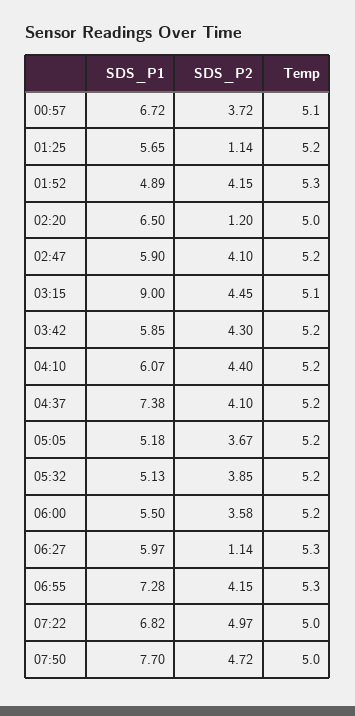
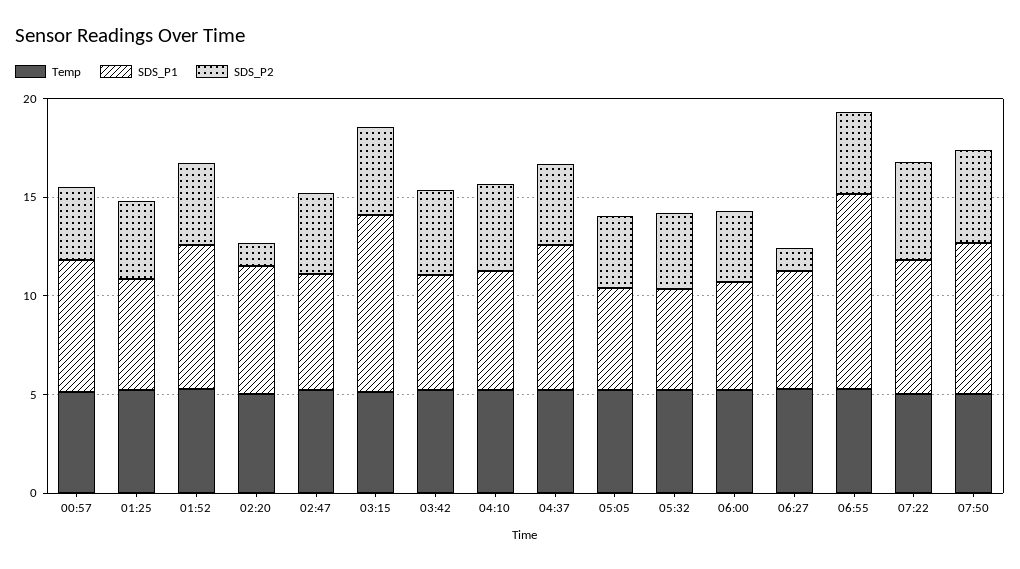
  {
    "SDS_P1": {
      "00:57": 6.72,
      "01:25": 5.65,
-     "01:52": 4.89,
+     "01:52": 7,
      "02:20": 6.5,
      "02:47": 5.9,
      "03:15": 9,
      "03:42": 5.85,
      "04:10": 6.07,
      "04:37": 7.38,
      "05:05": 5.18,
      "05:32": 5.13,
      "06:00": 5.5,
      "06:27": 5.97,
-     "06:55": 7.28,
+     "06:55": 10,
      "07:22": 6.82,
      "07:50": 7.7
    },
    "SDS_P2": {
      "00:57": 3.72,
-     "01:25": 1.14,
+     "01:25": 4,
      "01:52": 4.15,
      "02:20": 1.2,
      "02:47": 4.1,
      "03:15": 4.45,
      "03:42": 4.3,
      "04:10": 4.4,
      "04:37": 4.1,
      "05:05": 3.67,
      "05:32": 3.85,
      "06:00": 3.58,
      "06:27": 1.14,
      "06:55": 4.15,
      "07:22": 4.97,
      "07:50": 4.72
    },
    "Temp": {
      "00:57": 5.1,
      "01:25": 5.2,
      "01:52": 5.3,
      "02:20": 5,
      "02:47": 5.2,
      "03:15": 5.1,
      "03:42": 5.2,
      "04:10": 5.2,
      "04:37": 5.2,
      "05:05": 5.2,
      "05:32": 5.2,
      "06:00": 5.2,
      "06:27": 5.3,
      "06:55": 5.3,
      "07:22": 5,
      "07:50": 5
    }
  }

